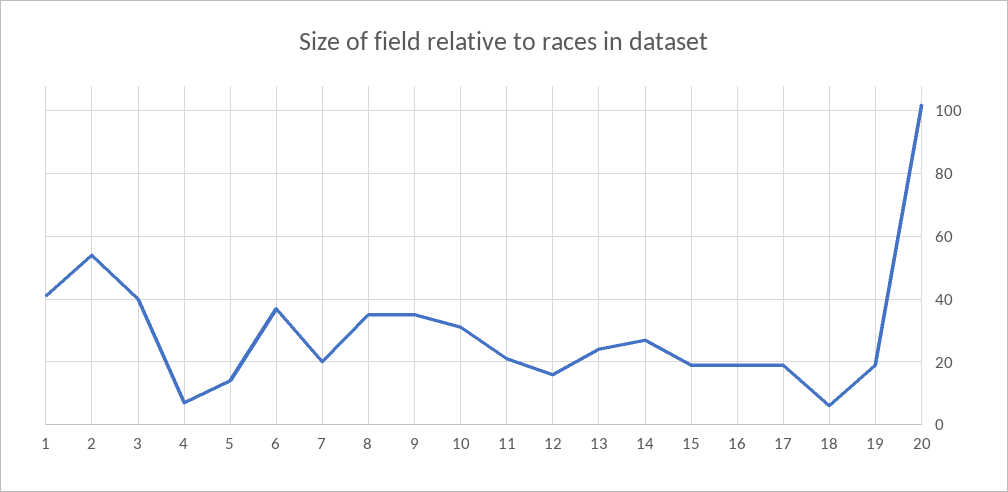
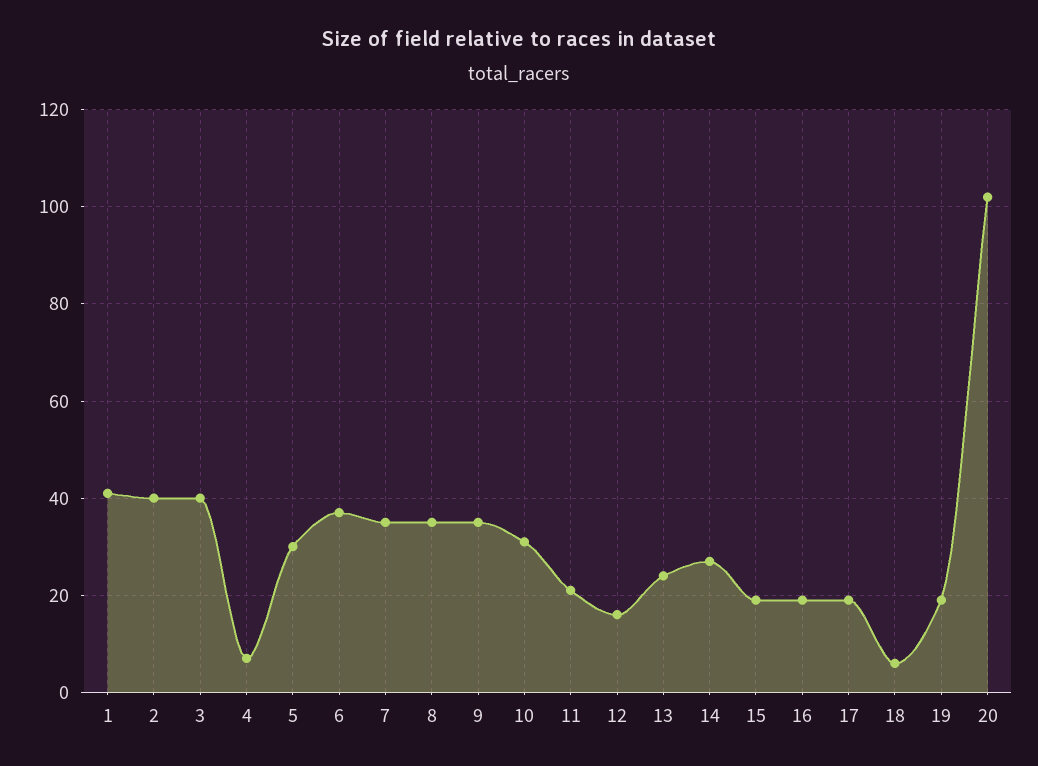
  {
    "1": 40,
-   "2": 55,
+   "2": 40,
    "3": 40,
    "4": 5,
-   "5": 15,
+   "5": 30,
    "6": 35,
-   "7": 20,
+   "7": 35,
    "8": 35,
    "9": 35,
    "10": 30,
    "11": 20,
    "12": 15,
    "13": 25,
    "14": 25,
    "15": 20,
    "16": 20,
    "17": 20,
    "18": 5,
    "19": 20,
    "20": 100
  }

